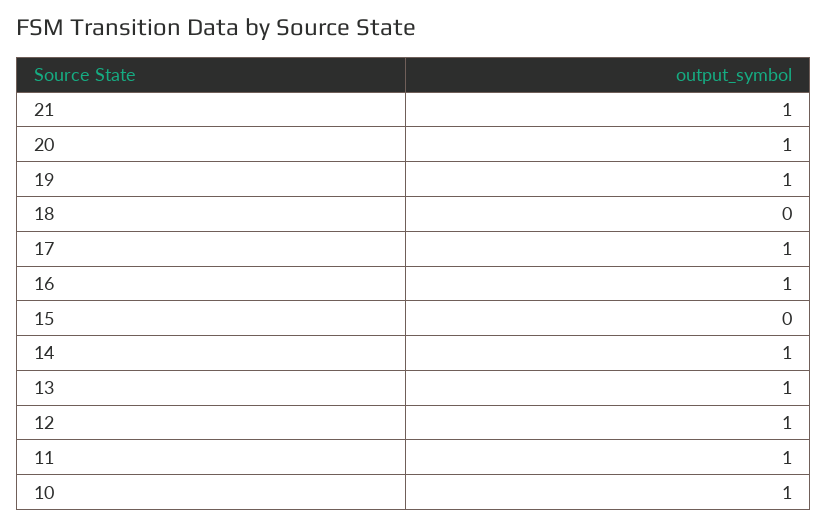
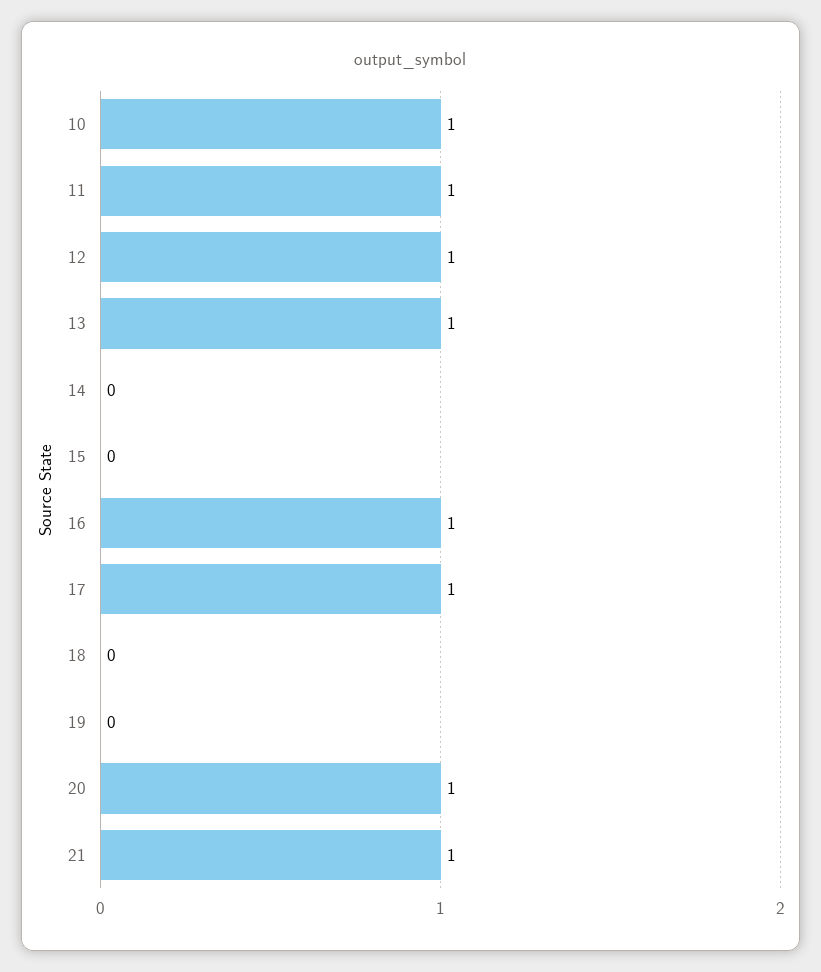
  {
    "21": 1,
    "20": 1,
-   "19": 1,
+   "19": 0,
    "18": 0,
    "17": 1,
    "16": 1,
    "15": 0,
-   "14": 1,
+   "14": 0,
    "13": 1,
    "12": 1,
    "11": 1,
    "10": 1
  }

